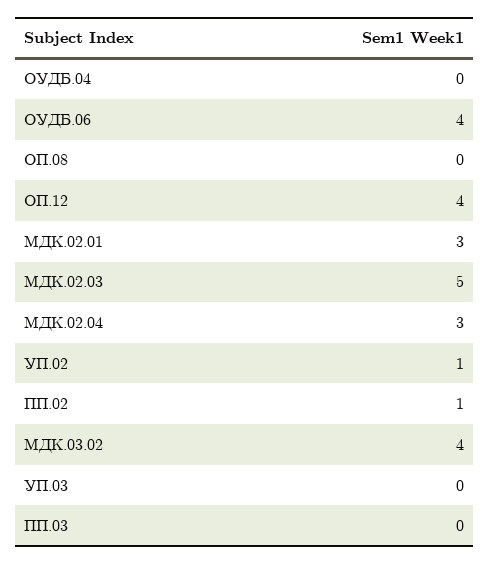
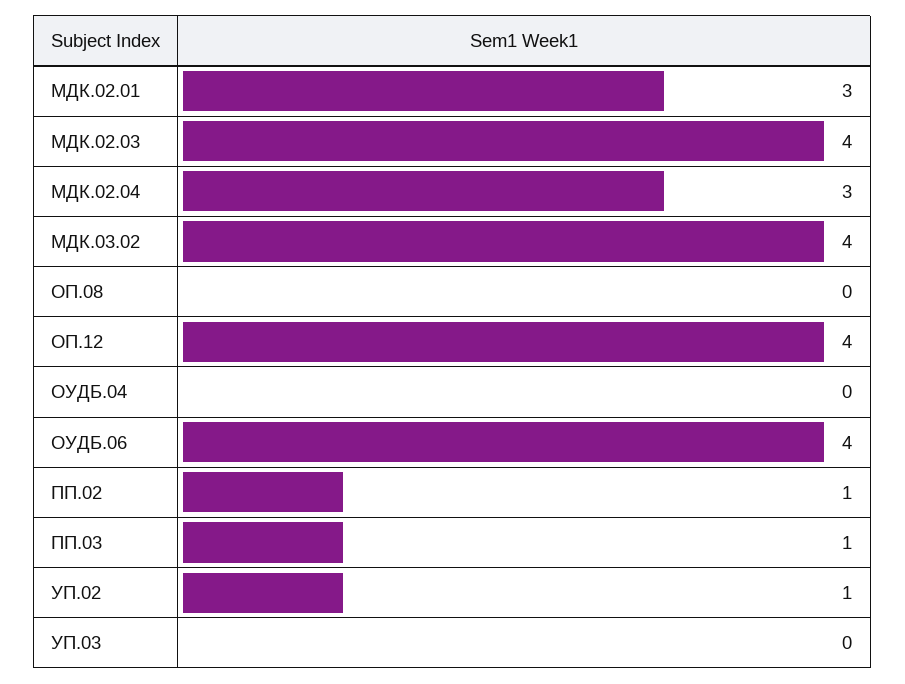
  {
    "ОУДБ.04": 0,
    "ОУДБ.06": 4,
    "ОП.08": 0,
    "ОП.12": 4,
    "МДК.02.01": 3,
-   "МДК.02.03": 5,
+   "МДК.02.03": 4,
    "МДК.02.04": 3,
    "УП.02": 1,
    "ПП.02": 1,
    "МДК.03.02": 4,
    "УП.03": 0,
-   "ПП.03": 0
+   "ПП.03": 1
  }

